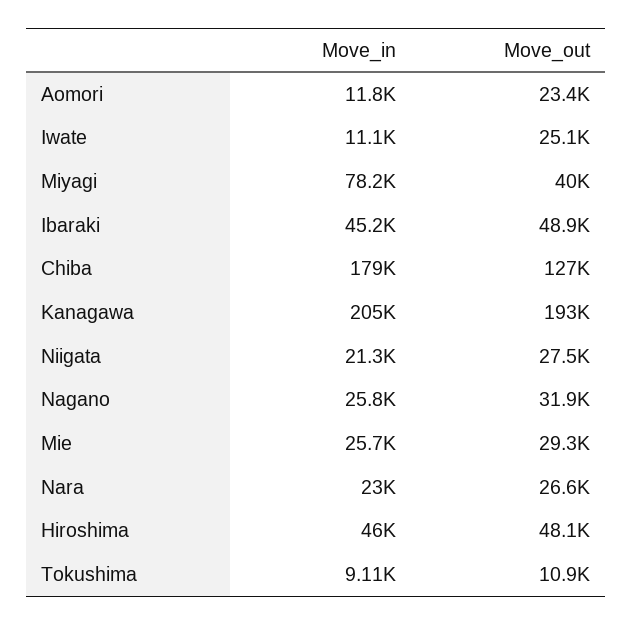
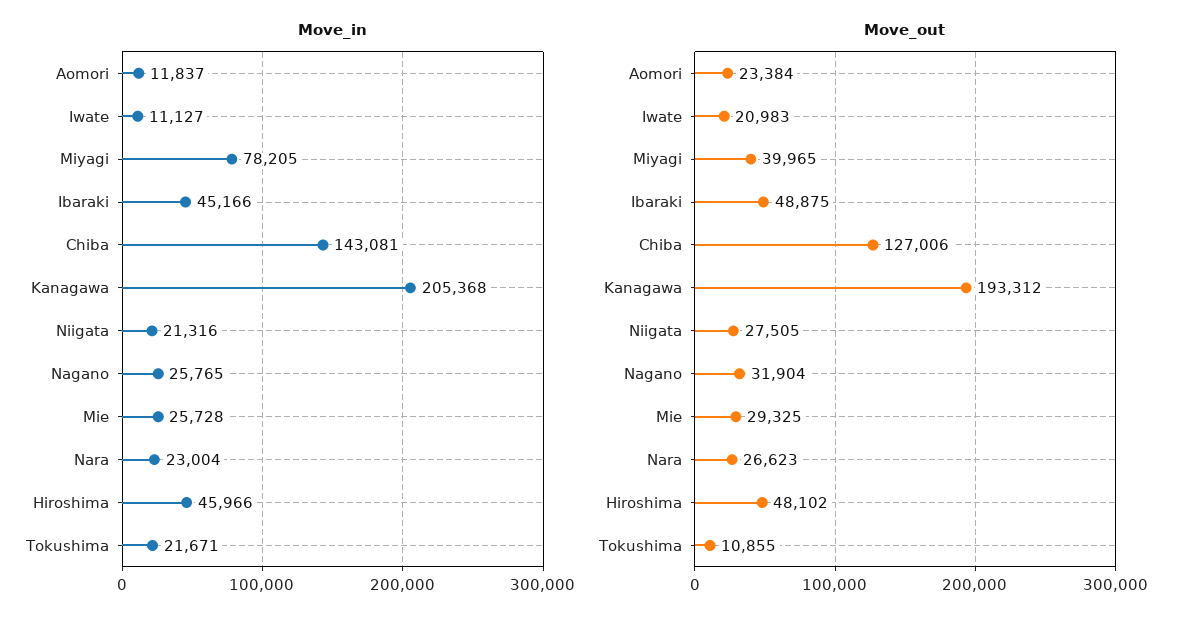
  {
    "Move_in": {
      "Aomori": 11837,
      "Iwate": 11127,
      "Miyagi": 78205,
      "Ibaraki": 45166,
-     "Chiba": 179000,
+     "Chiba": 143081,
      "Kanagawa": 205368,
      "Niigata": 21316,
      "Nagano": 25765,
      "Mie": 25728,
      "Nara": 23004,
      "Hiroshima": 45966,
-     "Tokushima": 9110
+     "Tokushima": 21671
    },
    "Move_out": {
      "Aomori": 23384,
-     "Iwate": 25100,
+     "Iwate": 20983,
      "Miyagi": 39965,
      "Ibaraki": 48875,
      "Chiba": 127006,
      "Kanagawa": 193312,
      "Niigata": 27505,
      "Nagano": 31904,
      "Mie": 29325,
      "Nara": 26623,
      "Hiroshima": 48102,
      "Tokushima": 10855
    }
  }

